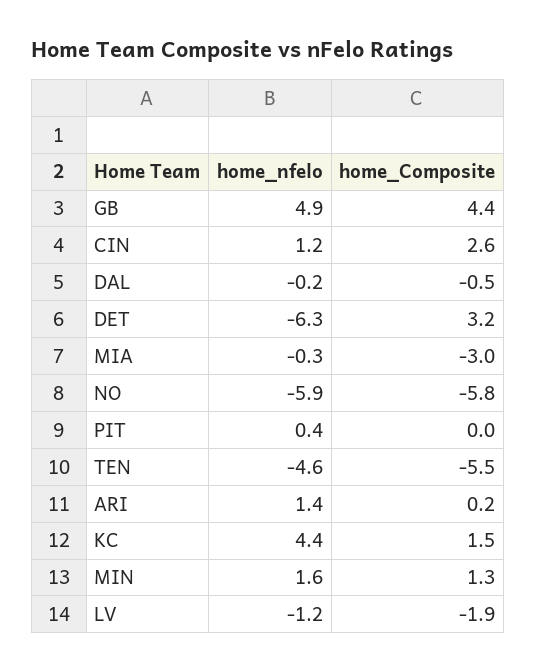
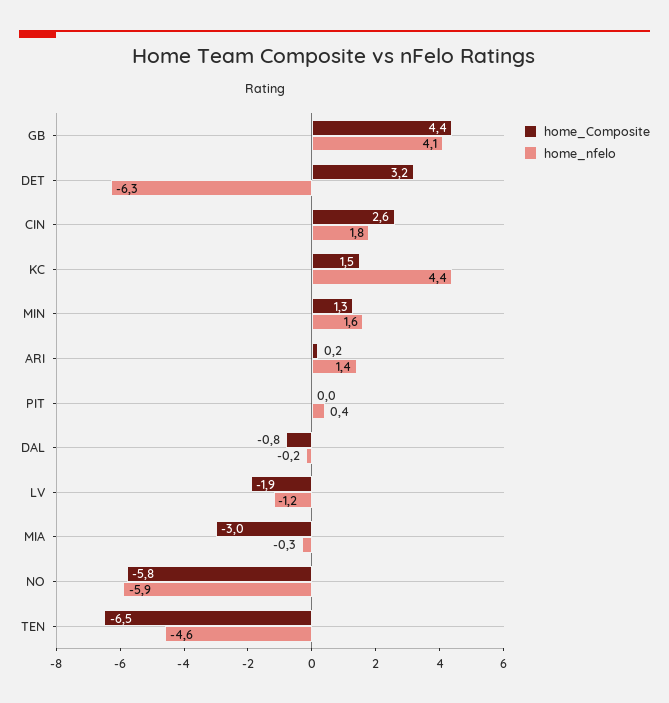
  {
    "home_nfelo": {
-     "GB": 4.9,
+     "GB": 4.1,
-     "CIN": 1.2,
+     "CIN": 1.8,
      "DAL": -0.2,
      "DET": -6.3,
      "MIA": -0.3,
      "NO": -5.9,
      "PIT": 0.4,
      "TEN": -4.6,
      "ARI": 1.4,
      "KC": 4.4,
      "MIN": 1.6,
      "LV": -1.2
    },
    "home_Composite": {
      "GB": 4.4,
      "CIN": 2.6,
-     "DAL": -0.5,
+     "DAL": -0.8,
      "DET": 3.2,
      "MIA": -3,
      "NO": -5.8,
      "PIT": 0,
-     "TEN": -5.5,
+     "TEN": -6.5,
      "ARI": 0.2,
      "KC": 1.5,
      "MIN": 1.3,
      "LV": -1.9
    }
  }

